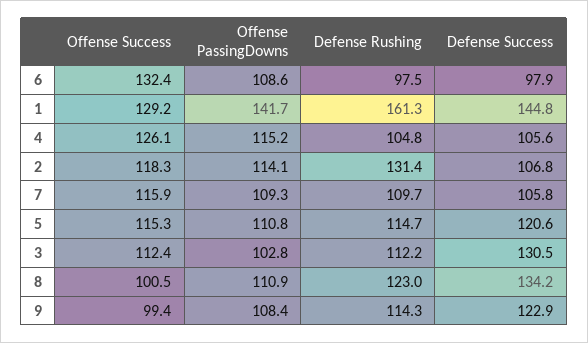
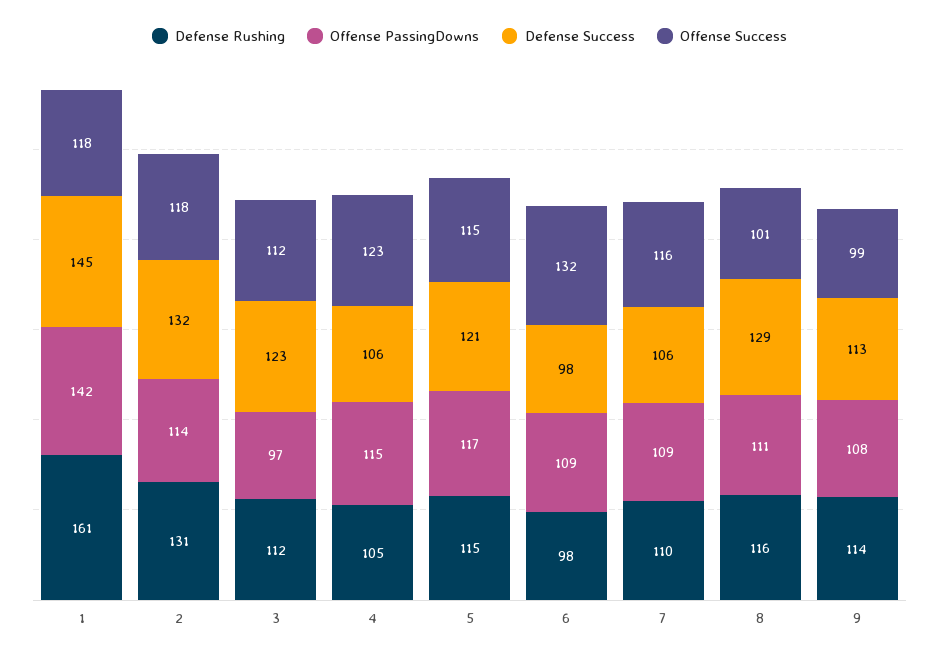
  {
    "Offense Success": {
      "6": 132.4,
-     "1": 129.2,
+     "1": 118,
-     "4": 126.1,
+     "4": 123,
      "2": 118.3,
      "7": 115.9,
      "5": 115.3,
      "3": 112.4,
      "8": 100.5,
      "9": 99.4
    },
    "Offense PassingDowns": {
      "6": 108.6,
      "1": 141.7,
      "4": 115.2,
      "2": 114.1,
      "7": 109.3,
-     "5": 110.8,
+     "5": 117,
-     "3": 102.8,
+     "3": 97,
      "8": 110.9,
      "9": 108.4
    },
    "Defense Rushing": {
      "6": 97.5,
      "1": 161.3,
      "4": 104.8,
      "2": 131.4,
      "7": 109.7,
      "5": 114.7,
      "3": 112.2,
-     "8": 123,
+     "8": 116,
      "9": 114.3
    },
    "Defense Success": {
      "6": 97.9,
      "1": 144.8,
      "4": 105.6,
-     "2": 106.8,
+     "2": 132,
      "7": 105.8,
      "5": 120.6,
-     "3": 130.5,
+     "3": 123,
-     "8": 134.2,
+     "8": 129,
-     "9": 122.9
+     "9": 113
    }
  }

